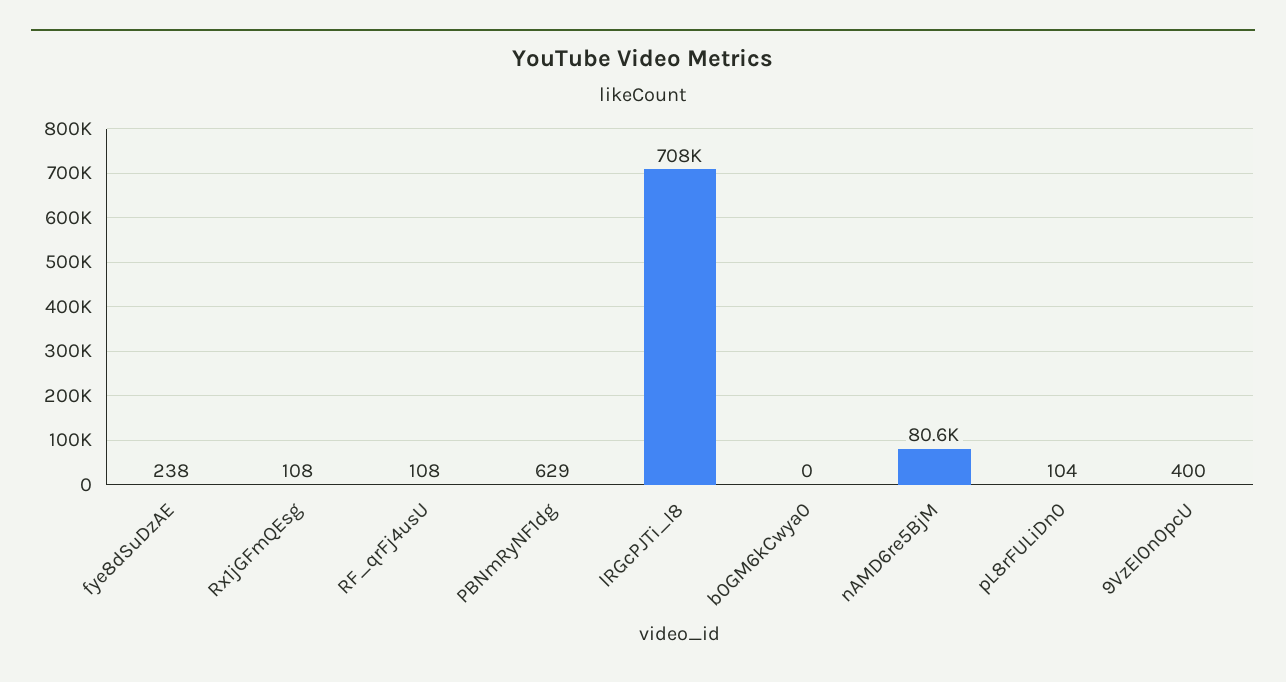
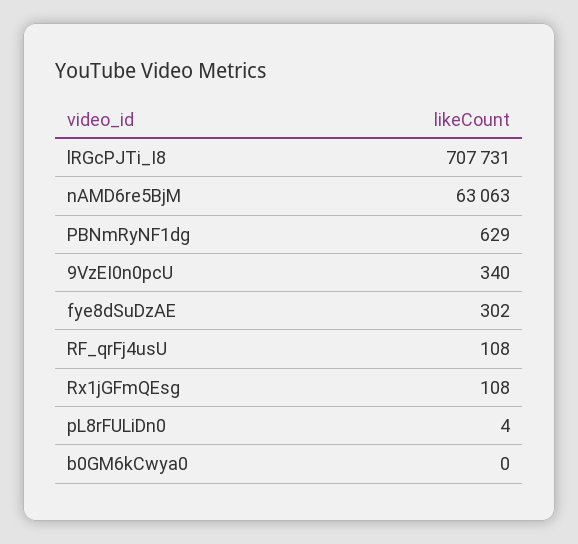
  {
-   "fye8dSuDzAE": 238,
+   "fye8dSuDzAE": 302,
    "Rx1jGFmQEsg": 108,
    "RF_qrFj4usU": 108,
    "PBNmRyNF1dg": 629,
    "lRGcPJTi_I8": 707731,
    "b0GM6kCwya0": 0,
-   "nAMD6re5BjM": 80600,
+   "nAMD6re5BjM": 63063,
-   "pL8rFULiDn0": 104,
+   "pL8rFULiDn0": 4,
-   "9VzEI0n0pcU": 400
+   "9VzEI0n0pcU": 340
  }

